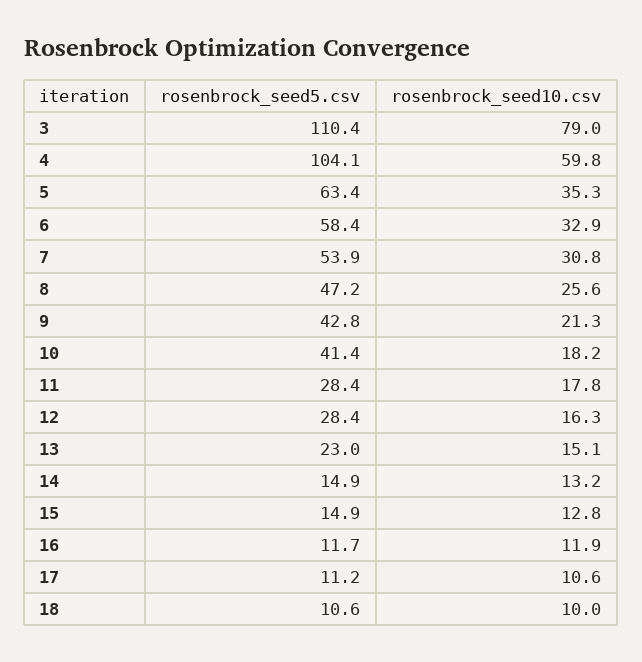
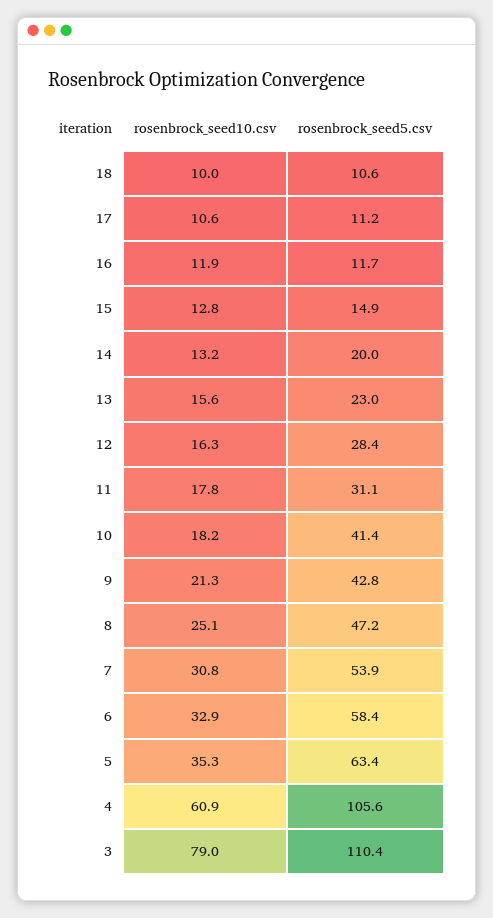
  {
    "rosenbrock_seed5.csv": {
      "3": 110.4,
-     "4": 104.1,
+     "4": 105.6,
      "5": 63.4,
      "6": 58.4,
      "7": 53.9,
      "8": 47.2,
      "9": 42.8,
      "10": 41.4,
-     "11": 28.4,
+     "11": 31.1,
      "12": 28.4,
      "13": 23,
-     "14": 14.9,
+     "14": 20,
      "15": 14.9,
      "16": 11.7,
      "17": 11.2,
      "18": 10.6
    },
    "rosenbrock_seed10.csv": {
      "3": 79,
-     "4": 59.8,
+     "4": 60.9,
      "5": 35.3,
      "6": 32.9,
      "7": 30.8,
-     "8": 25.6,
+     "8": 25.1,
      "9": 21.3,
      "10": 18.2,
      "11": 17.8,
      "12": 16.3,
-     "13": 15.1,
+     "13": 15.6,
      "14": 13.2,
      "15": 12.8,
      "16": 11.9,
      "17": 10.6,
      "18": 10
    }
  }

